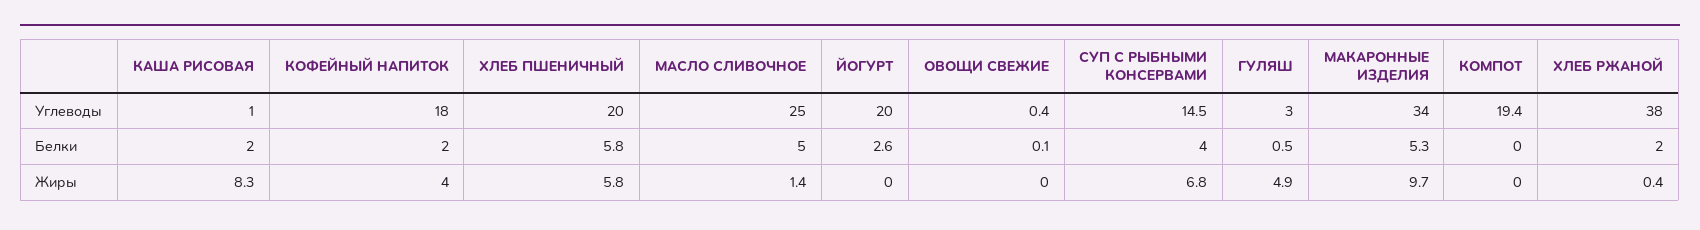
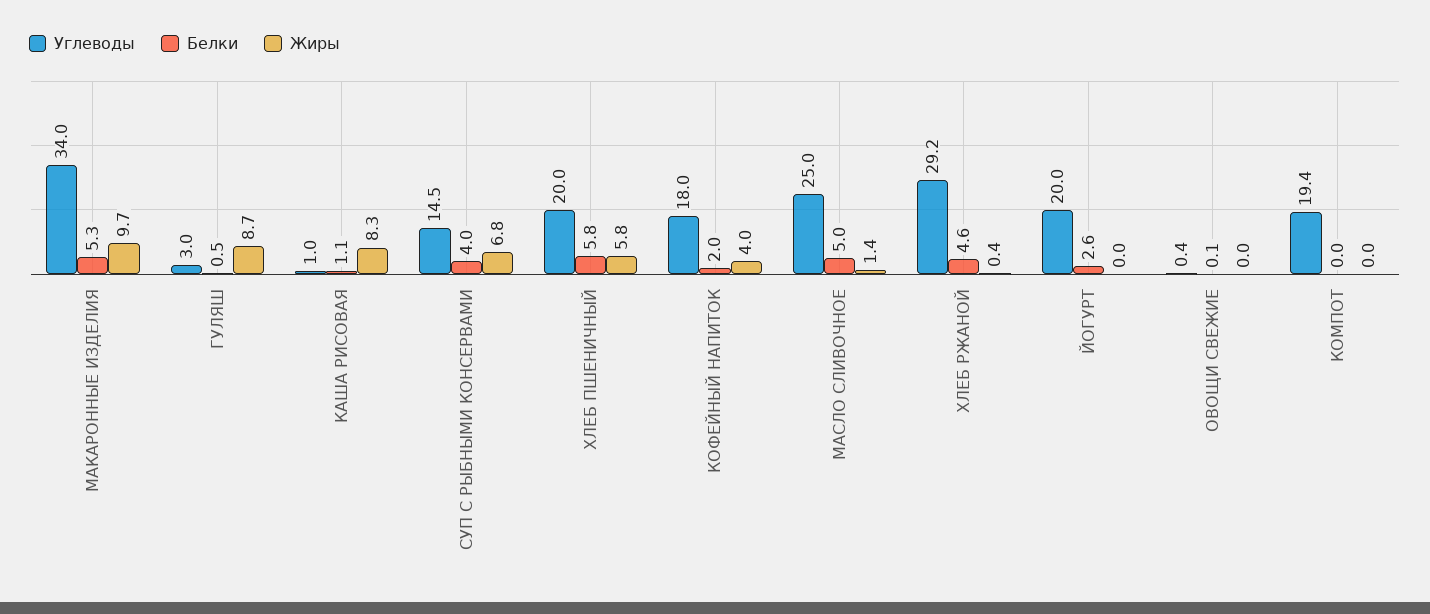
  {
    "Углеводы": {
      "КАША РИСОВАЯ": 1,
      "КОФЕЙНЫЙ НАПИТОК": 18,
      "ХЛЕБ ПШЕНИЧНЫЙ": 20,
      "МАСЛО СЛИВОЧНОЕ": 25,
      "ЙОГУРТ": 20,
      "ОВОЩИ СВЕЖИЕ": 0.4,
      "СУП С РЫБНЫМИ КОНСЕРВАМИ": 14.5,
      "ГУЛЯШ": 3,
      "МАКАРОННЫЕ ИЗДЕЛИЯ": 34,
      "КОМПОТ": 19.4,
-     "ХЛЕБ РЖАНОЙ": 38
+     "ХЛЕБ РЖАНОЙ": 29.2
    },
    "Белки": {
-     "КАША РИСОВАЯ": 2,
+     "КАША РИСОВАЯ": 1.1,
      "КОФЕЙНЫЙ НАПИТОК": 2,
      "ХЛЕБ ПШЕНИЧНЫЙ": 5.8,
      "МАСЛО СЛИВОЧНОЕ": 5,
      "ЙОГУРТ": 2.6,
      "ОВОЩИ СВЕЖИЕ": 0.1,
      "СУП С РЫБНЫМИ КОНСЕРВАМИ": 4,
      "ГУЛЯШ": 0.5,
      "МАКАРОННЫЕ ИЗДЕЛИЯ": 5.3,
      "КОМПОТ": 0,
-     "ХЛЕБ РЖАНОЙ": 2
+     "ХЛЕБ РЖАНОЙ": 4.6
    },
    "Жиры": {
      "КАША РИСОВАЯ": 8.3,
      "КОФЕЙНЫЙ НАПИТОК": 4,
      "ХЛЕБ ПШЕНИЧНЫЙ": 5.8,
      "МАСЛО СЛИВОЧНОЕ": 1.4,
      "ЙОГУРТ": 0,
      "ОВОЩИ СВЕЖИЕ": 0,
      "СУП С РЫБНЫМИ КОНСЕРВАМИ": 6.8,
-     "ГУЛЯШ": 4.9,
+     "ГУЛЯШ": 8.7,
      "МАКАРОННЫЕ ИЗДЕЛИЯ": 9.7,
      "КОМПОТ": 0,
      "ХЛЕБ РЖАНОЙ": 0.4
    }
  }

